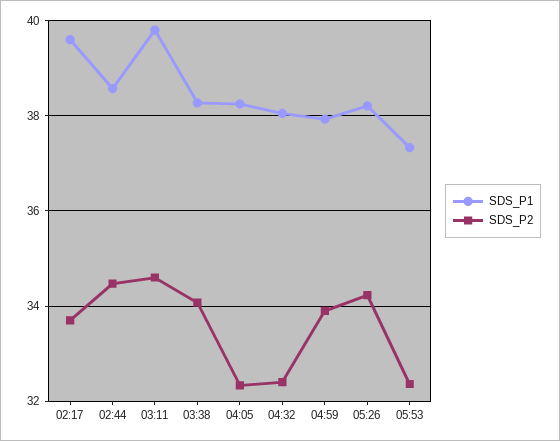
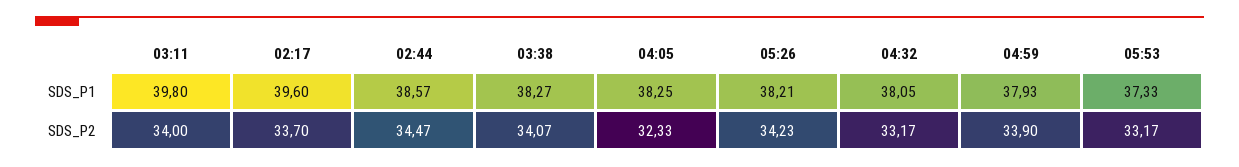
  {
    "SDS_P1": {
      "02:17": 39.6,
      "02:44": 38.57,
      "03:11": 39.8,
      "03:38": 38.27,
      "04:05": 38.25,
      "04:32": 38.05,
      "04:59": 37.93,
      "05:26": 38.21,
      "05:53": 37.33
    },
    "SDS_P2": {
      "02:17": 33.7,
      "02:44": 34.47,
-     "03:11": 34.6,
+     "03:11": 34,
      "03:38": 34.07,
      "04:05": 32.33,
-     "04:32": 32.4,
+     "04:32": 33.17,
      "04:59": 33.9,
      "05:26": 34.23,
-     "05:53": 32.4
+     "05:53": 33.17
    }
  }

